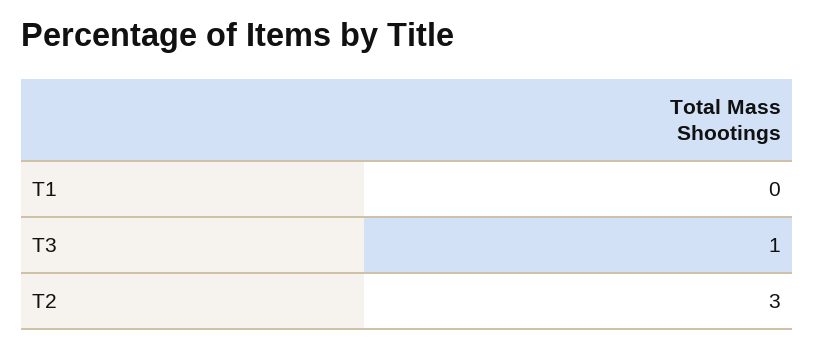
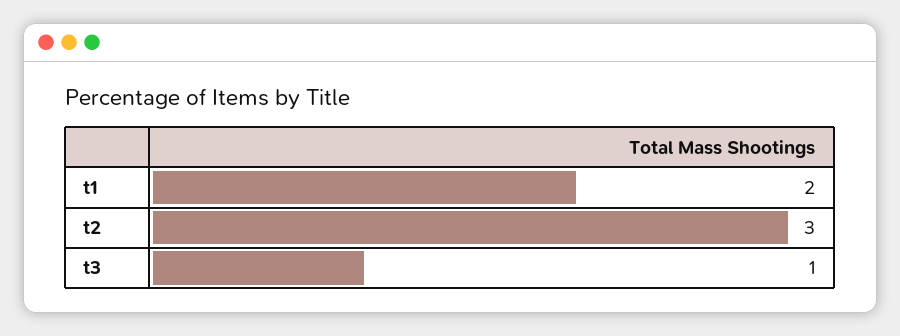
  {
-   "T1": 0,
+   "T1": 2,
    "T3": 1,
    "T2": 3
  }

